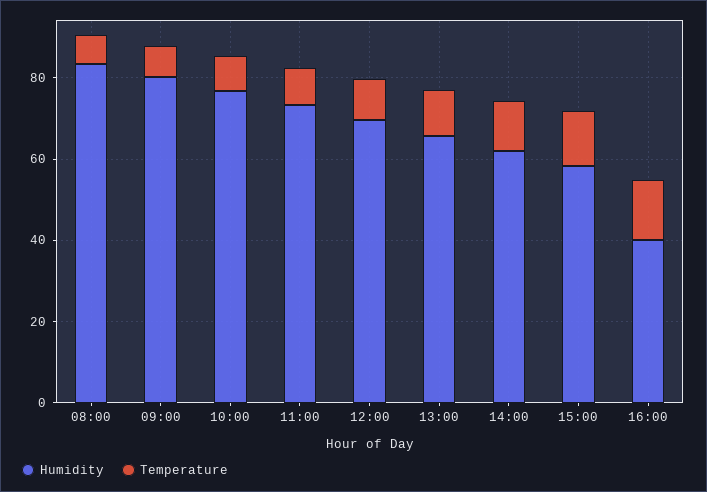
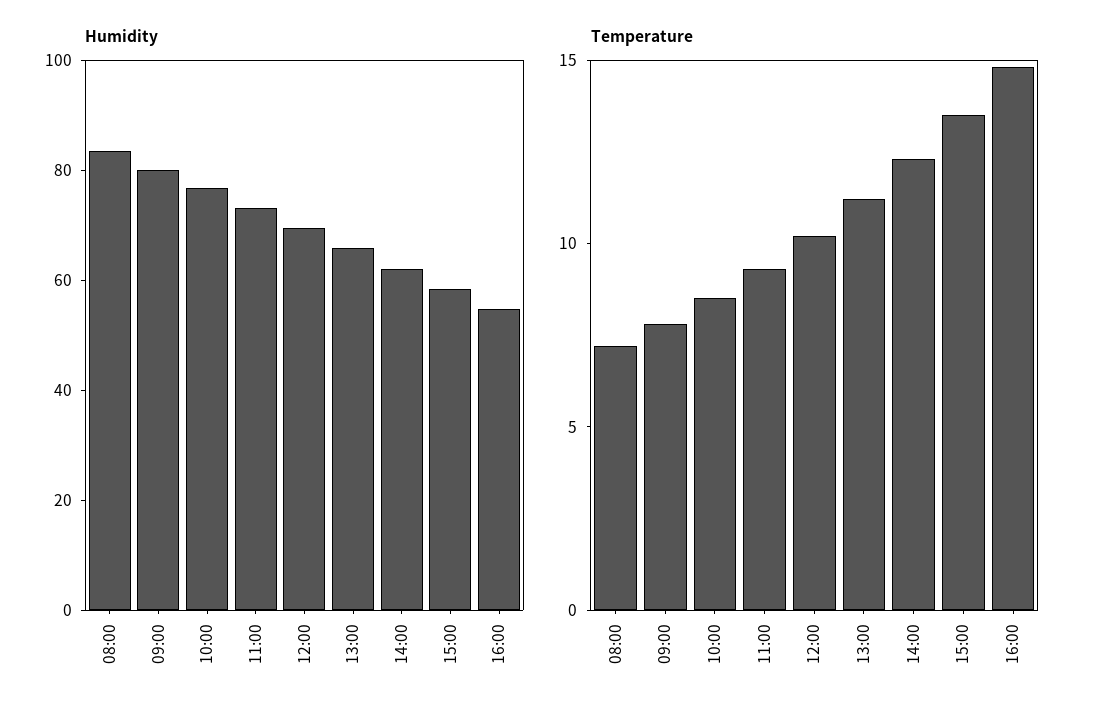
  {
    "Humidity": {
      "08:00": 85,
      "09:00": 80,
      "10:00": 75,
      "11:00": 75,
      "12:00": 70,
      "13:00": 65,
      "14:00": 60,
      "15:00": 60,
-     "16:00": 40
+     "16:00": 55
    },
    "Temperature": {
      "08:00": 7,
      "09:00": 8,
      "10:00": 9,
      "11:00": 9,
      "12:00": 10,
      "13:00": 11,
      "14:00": 12,
      "15:00": 14,
      "16:00": 15
    }
  }

